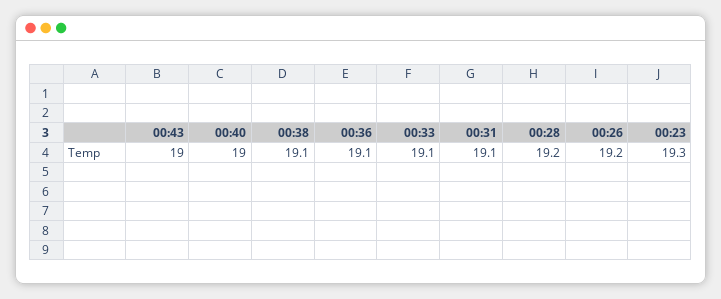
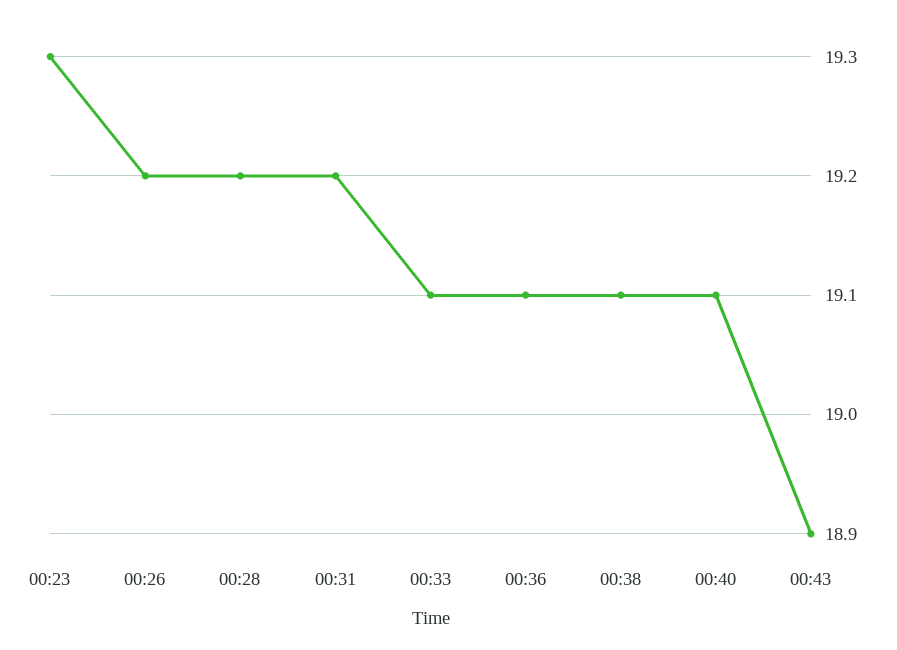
  {
-   "00:43": 19,
+   "00:43": 18.9,
-   "00:40": 19,
+   "00:40": 19.1,
    "00:38": 19.1,
    "00:36": 19.1,
    "00:33": 19.1,
-   "00:31": 19.1,
+   "00:31": 19.2,
    "00:28": 19.2,
    "00:26": 19.2,
    "00:23": 19.3
  }

